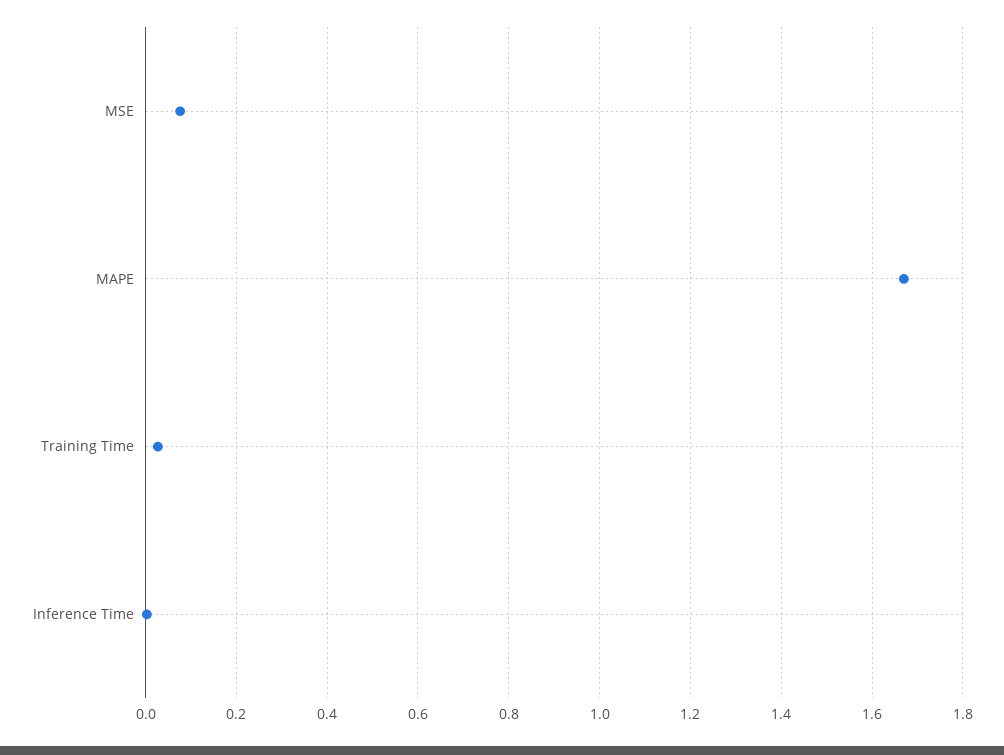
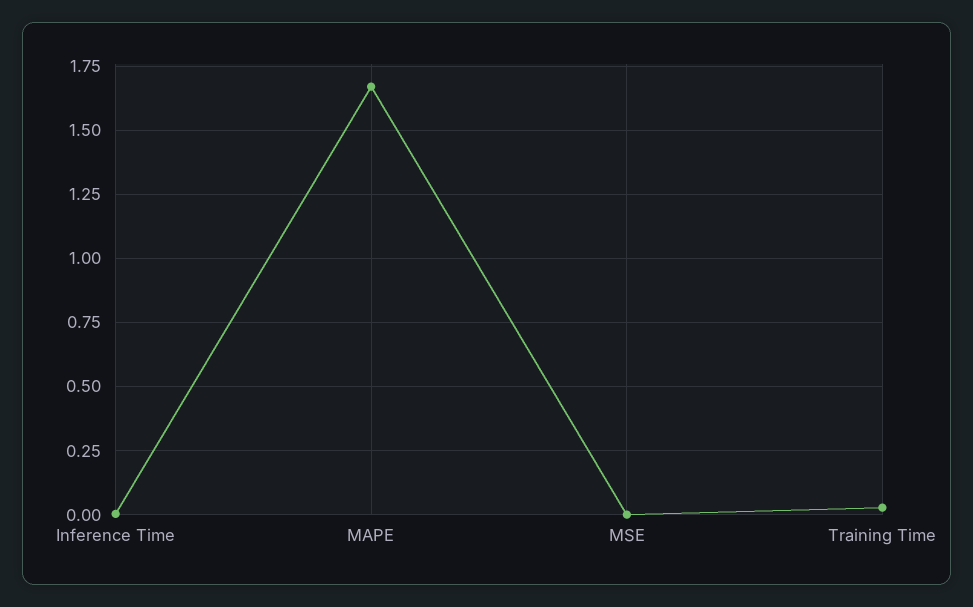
  {
-   "MSE": 0.08,
+   "MSE": 0,
    "MAPE": 1.68,
    "Training Time": 0.02,
    "Inference Time": 0
  }

